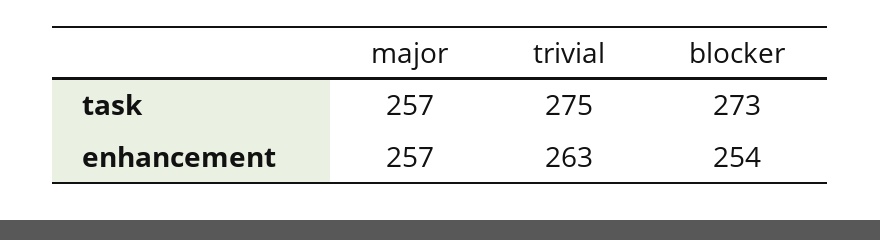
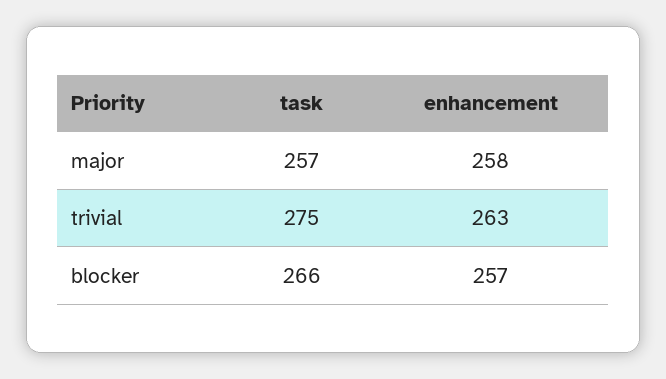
  {
    "major": {
      "task": 257,
-     "enhancement": 257
+     "enhancement": 258
    },
    "trivial": {
      "task": 275,
      "enhancement": 263
    },
    "blocker": {
-     "task": 273,
+     "task": 266,
-     "enhancement": 254
+     "enhancement": 257
    }
  }

